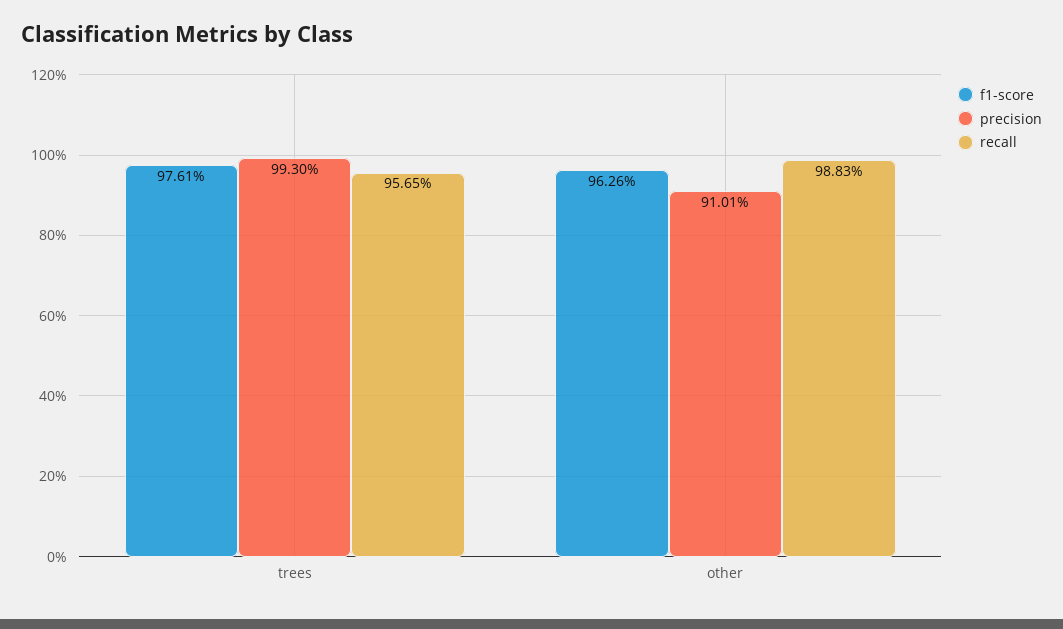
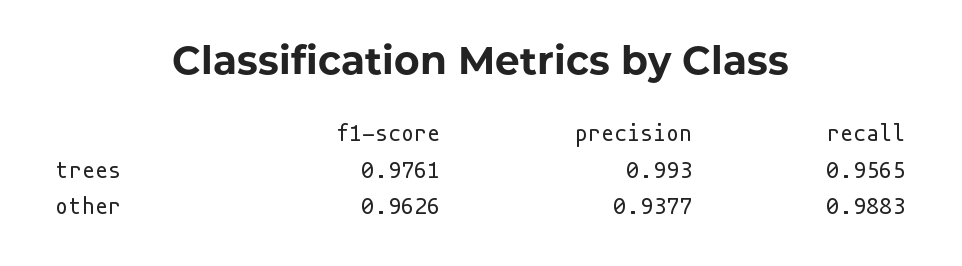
  {
    "f1-score": {
      "trees": 0.9761,
      "other": 0.9626
    },
    "precision": {
      "trees": 0.993,
-     "other": 0.9101
+     "other": 0.9377
    },
    "recall": {
      "trees": 0.9565,
      "other": 0.9883
    }
  }

